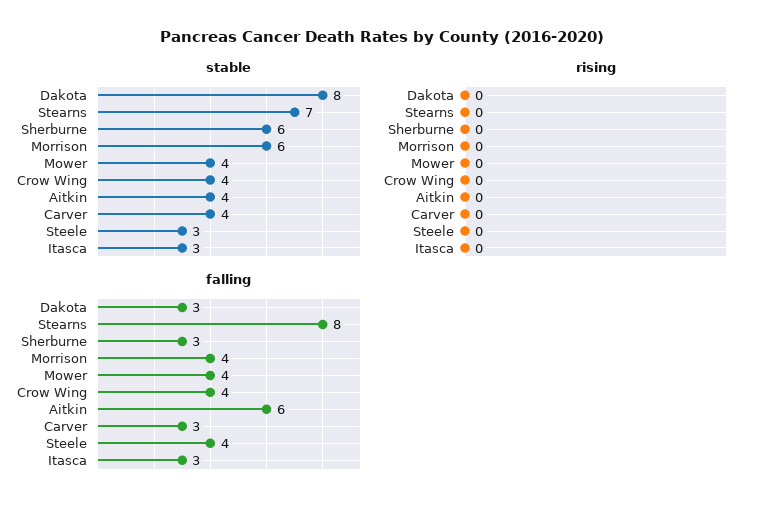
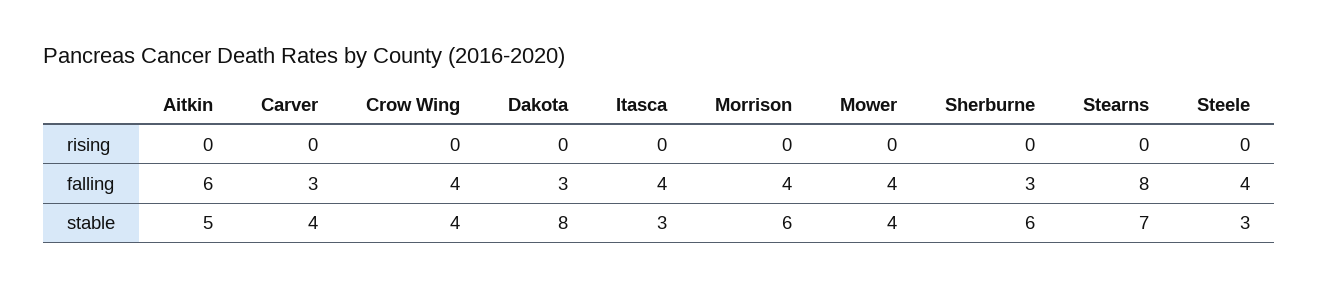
  {
    "stable": {
      "Dakota": 8,
      "Stearns": 7,
      "Sherburne": 6,
      "Morrison": 6,
      "Mower": 4,
      "Crow Wing": 4,
-     "Aitkin": 4,
+     "Aitkin": 5,
      "Carver": 4,
      "Steele": 3,
      "Itasca": 3
    },
    "rising": {
      "Dakota": 0,
      "Stearns": 0,
      "Sherburne": 0,
      "Morrison": 0,
      "Mower": 0,
      "Crow Wing": 0,
      "Aitkin": 0,
      "Carver": 0,
      "Steele": 0,
      "Itasca": 0
    },
    "falling": {
      "Dakota": 3,
      "Stearns": 8,
      "Sherburne": 3,
      "Morrison": 4,
      "Mower": 4,
      "Crow Wing": 4,
      "Aitkin": 6,
      "Carver": 3,
      "Steele": 4,
-     "Itasca": 3
+     "Itasca": 4
    }
  }

